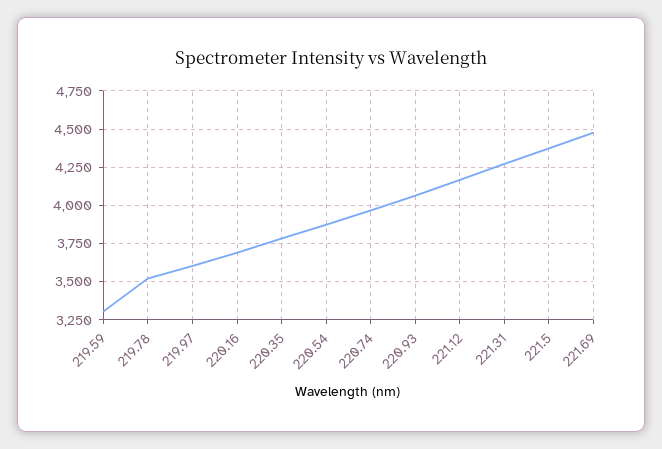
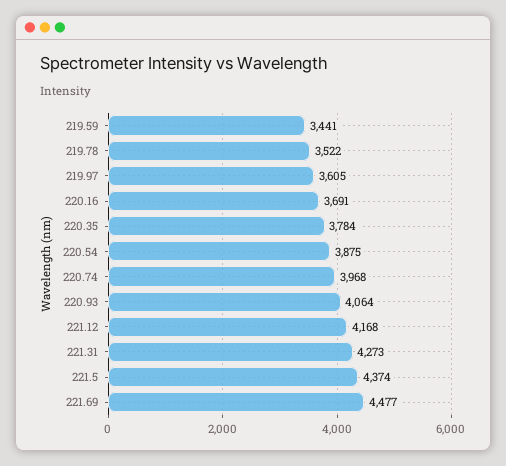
  {
-   "219.59": 3300,
+   "219.59": 3441,
    "219.78": 3522,
    "219.97": 3605,
    "220.16": 3691,
    "220.35": 3784,
    "220.54": 3875,
    "220.74": 3968,
    "220.93": 4064,
    "221.12": 4168,
    "221.31": 4273,
    "221.5": 4374,
    "221.69": 4477
  }

